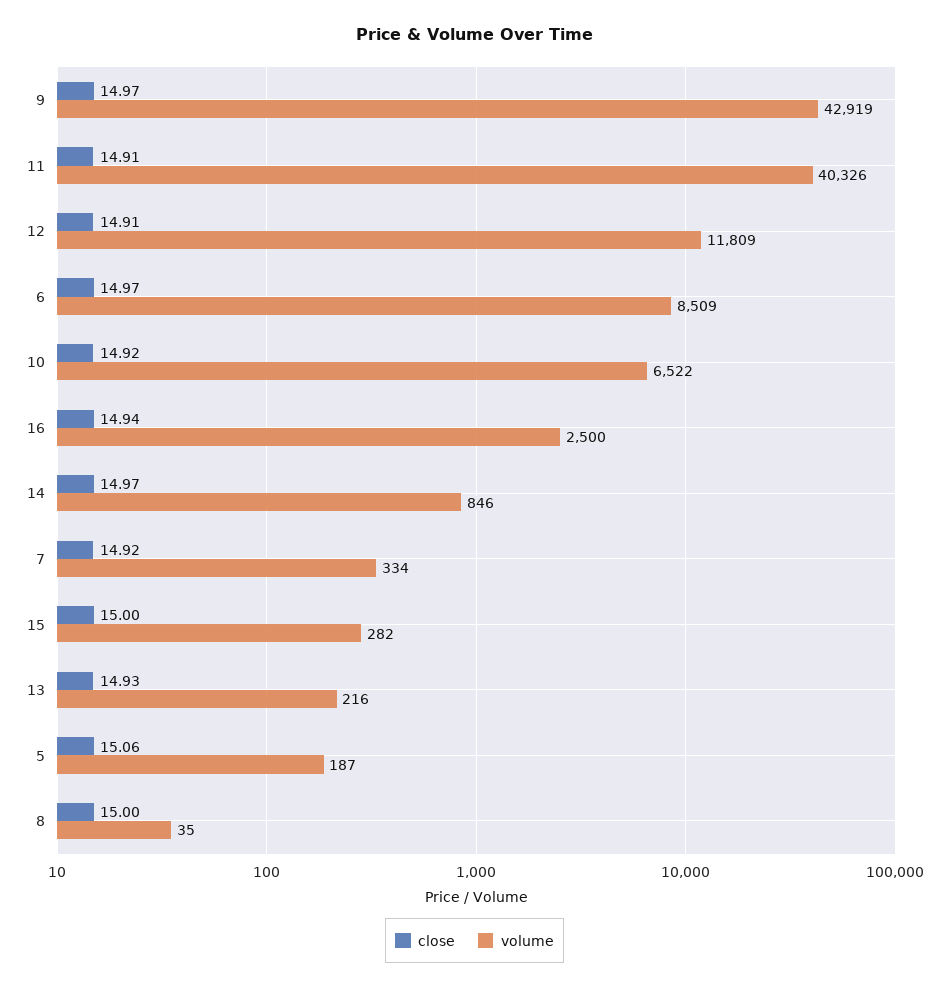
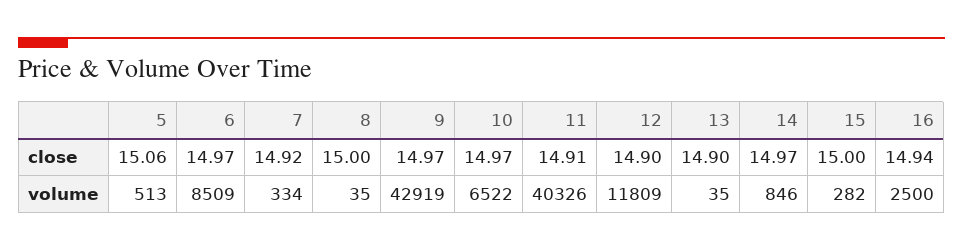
  {
    "close": {
      "9": 14.97,
      "11": 14.91,
-     "12": 14.91,
+     "12": 14.9,
      "6": 14.97,
-     "10": 14.92,
+     "10": 14.97,
      "16": 14.94,
      "14": 14.97,
      "7": 14.92,
      "15": 15,
-     "13": 14.93,
+     "13": 14.9,
      "5": 15.06,
      "8": 15
    },
    "volume": {
      "9": 42919,
      "11": 40326,
      "12": 11809,
      "6": 8509,
      "10": 6522,
      "16": 2500,
      "14": 846,
      "7": 334,
      "15": 282,
-     "13": 216,
+     "13": 35,
-     "5": 187,
+     "5": 513,
      "8": 35
    }
  }

